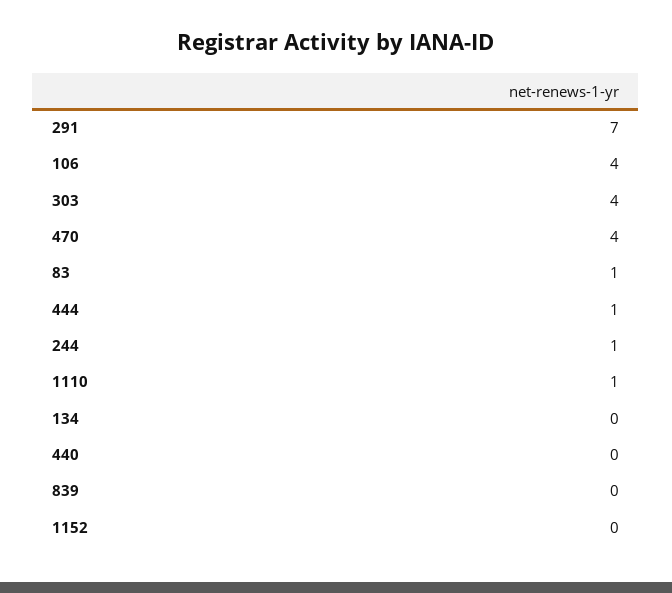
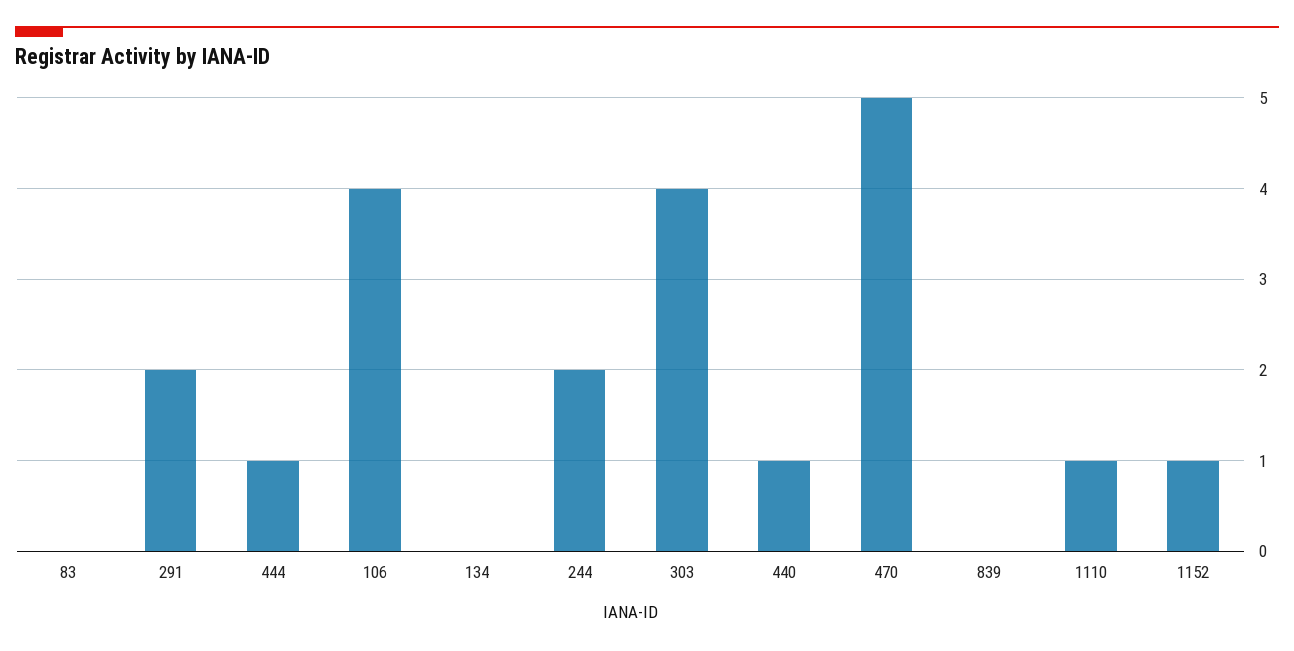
  {
-   "291": 7,
+   "291": 2,
    "106": 4,
    "303": 4,
-   "470": 4,
+   "470": 5,
-   "83": 1,
+   "83": 0,
    "444": 1,
-   "244": 1,
+   "244": 2,
    "1110": 1,
    "134": 0,
-   "440": 0,
+   "440": 1,
    "839": 0,
-   "1152": 0
+   "1152": 1
  }

